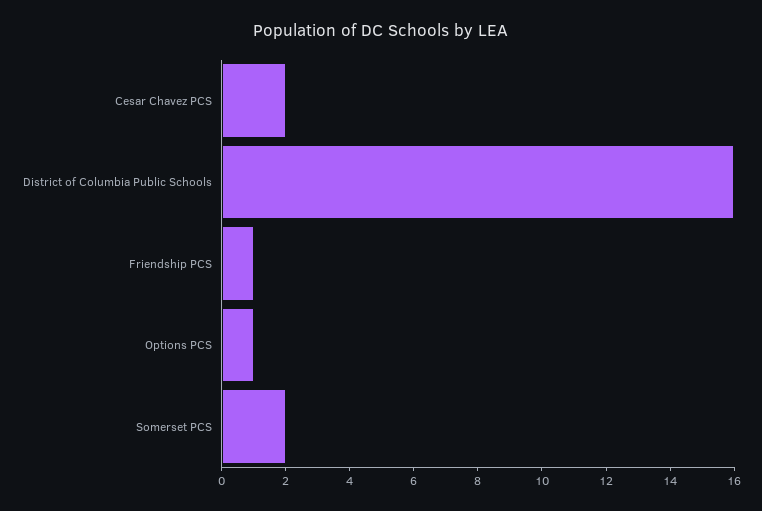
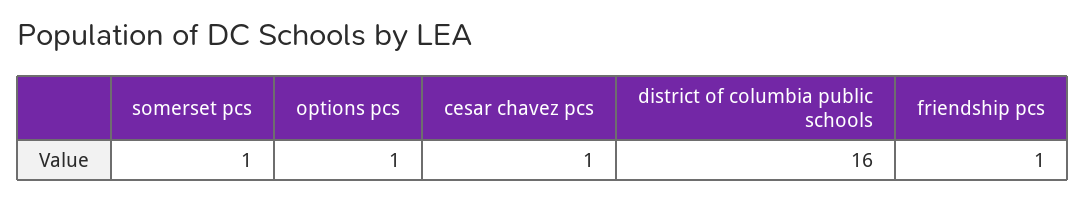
  {
-   "Cesar Chavez PCS": 2,
+   "Cesar Chavez PCS": 1,
    "District of Columbia Public Schools": 16,
    "Friendship PCS": 1,
    "Options PCS": 1,
-   "Somerset PCS": 2
+   "Somerset PCS": 1
  }

